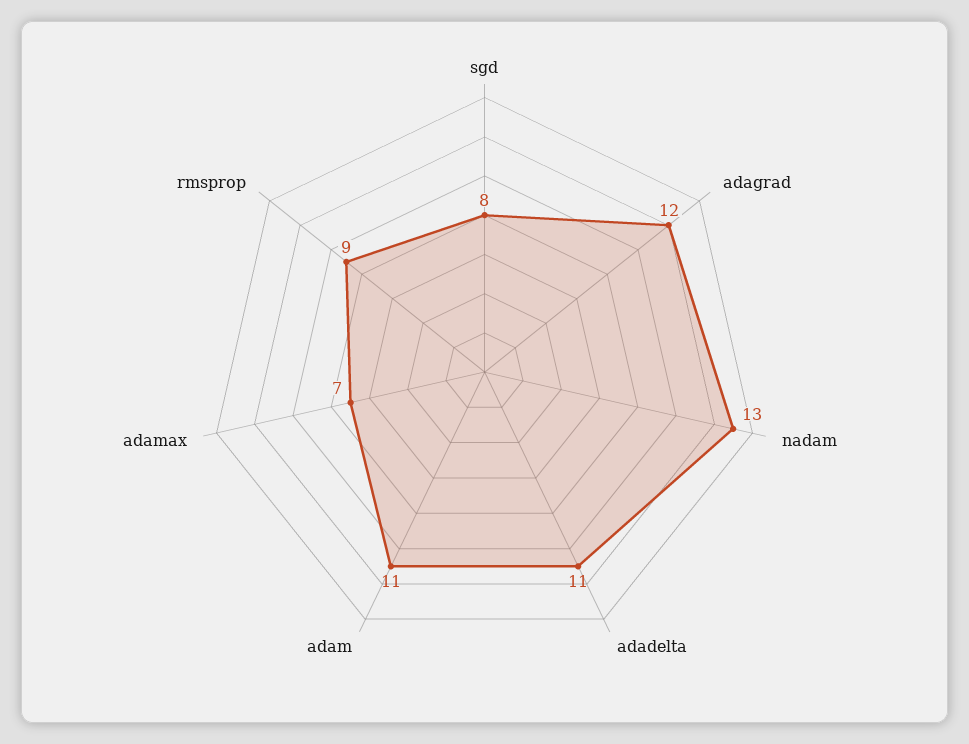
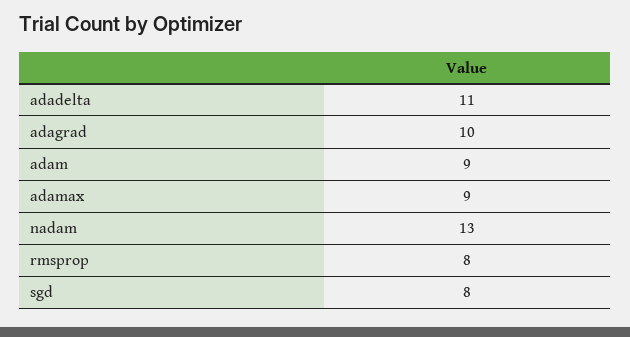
  {
    "sgd": 8,
-   "adagrad": 12,
+   "adagrad": 10,
    "nadam": 13,
    "adadelta": 11,
-   "adam": 11,
+   "adam": 9,
-   "adamax": 7,
+   "adamax": 9,
-   "rmsprop": 9
+   "rmsprop": 8
  }

